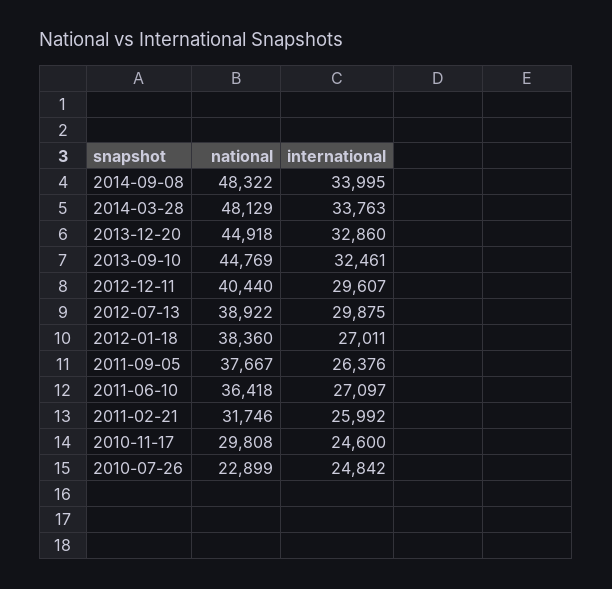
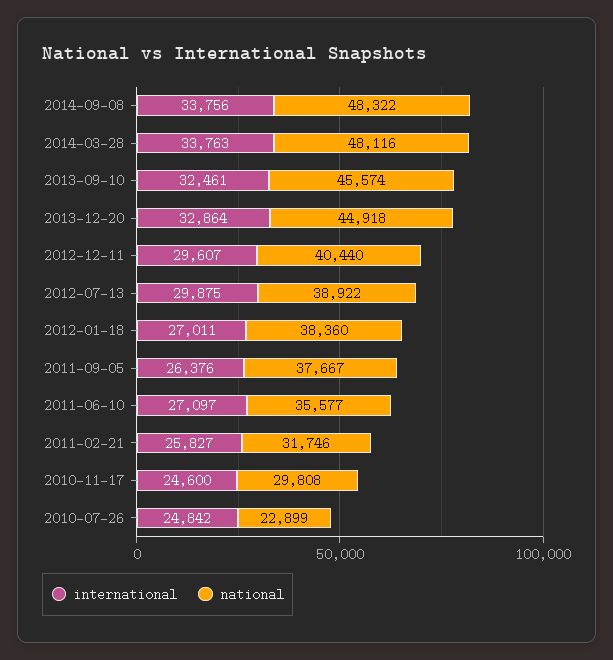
  {
    "national": {
      "2014-09-08": 48322,
-     "2014-03-28": 48129,
+     "2014-03-28": 48116,
      "2013-12-20": 44918,
-     "2013-09-10": 44769,
+     "2013-09-10": 45574,
      "2012-12-11": 40440,
      "2012-07-13": 38922,
      "2012-01-18": 38360,
      "2011-09-05": 37667,
-     "2011-06-10": 36418,
+     "2011-06-10": 35577,
      "2011-02-21": 31746,
      "2010-11-17": 29808,
      "2010-07-26": 22899
    },
    "international": {
-     "2014-09-08": 33995,
+     "2014-09-08": 33756,
      "2014-03-28": 33763,
-     "2013-12-20": 32860,
+     "2013-12-20": 32864,
      "2013-09-10": 32461,
      "2012-12-11": 29607,
      "2012-07-13": 29875,
      "2012-01-18": 27011,
      "2011-09-05": 26376,
      "2011-06-10": 27097,
-     "2011-02-21": 25992,
+     "2011-02-21": 25827,
      "2010-11-17": 24600,
      "2010-07-26": 24842
    }
  }

